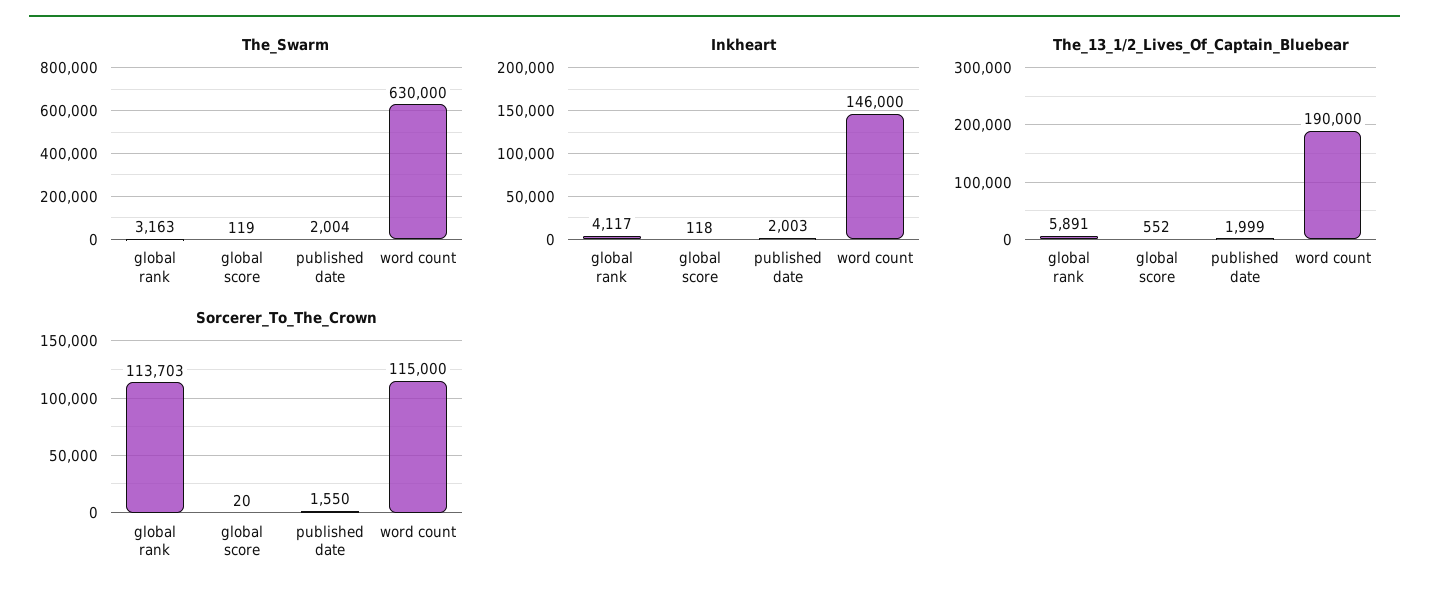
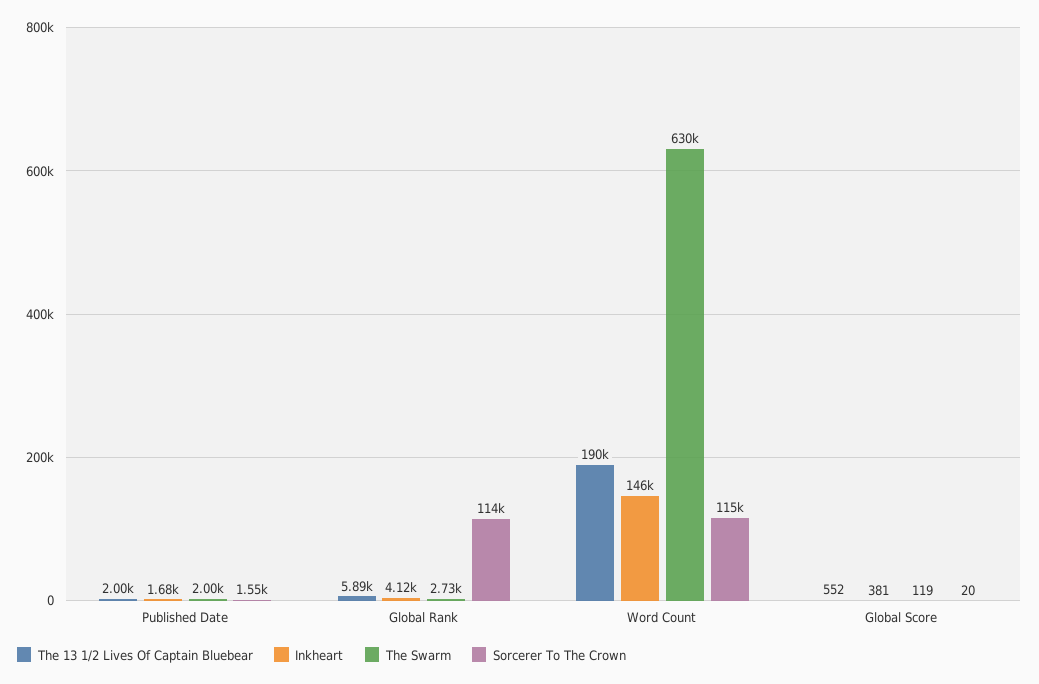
  {
    "The_Swarm": {
-     "global rank": 3163,
+     "global rank": 2730,
      "global score": 119,
      "published date": 2004,
      "word count": 630000
    },
    "Inkheart": {
      "global rank": 4117,
-     "global score": 118,
+     "global score": 381,
-     "published date": 2003,
+     "published date": 1680,
      "word count": 146000
    },
    "The_13_1/2_Lives_Of_Captain_Bluebear": {
      "global rank": 5891,
      "global score": 552,
      "published date": 1999,
      "word count": 190000
    },
    "Sorcerer_To_The_Crown": {
      "global rank": 113703,
      "global score": 20,
      "published date": 1550,
      "word count": 115000
    }
  }

